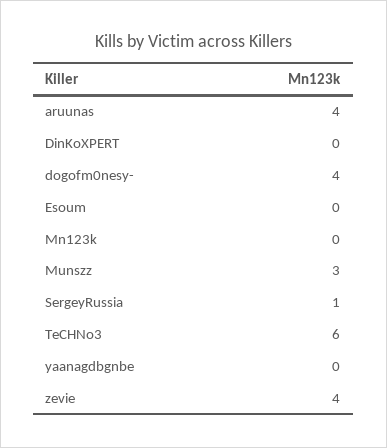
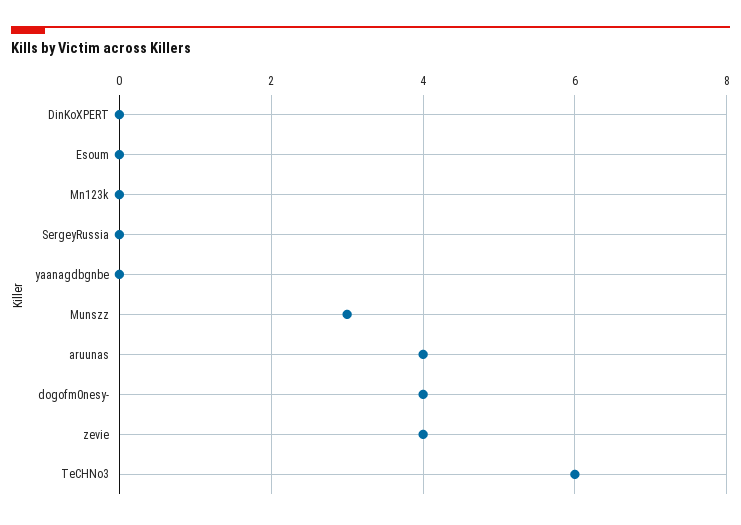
  {
    "aruunas": 4,
    "DinKoXPERT": 0,
    "dogofm0nesy-": 4,
    "Esoum": 0,
    "Mn123k": 0,
    "Munszz": 3,
-   "SergeyRussia": 1,
+   "SergeyRussia": 0,
    "TeCHNo3": 6,
    "yaanagdbgnbe": 0,
    "zevie": 4
  }

